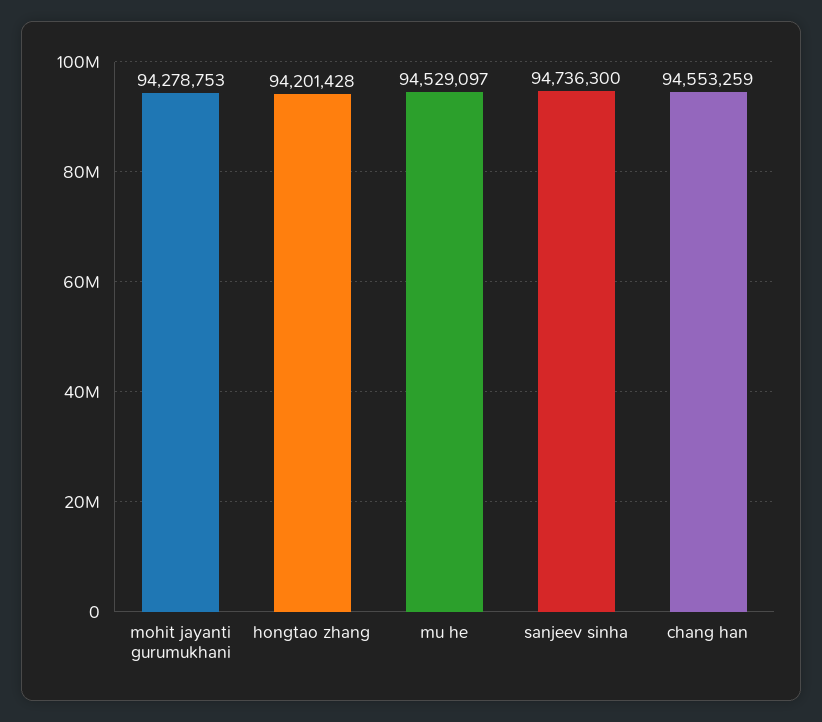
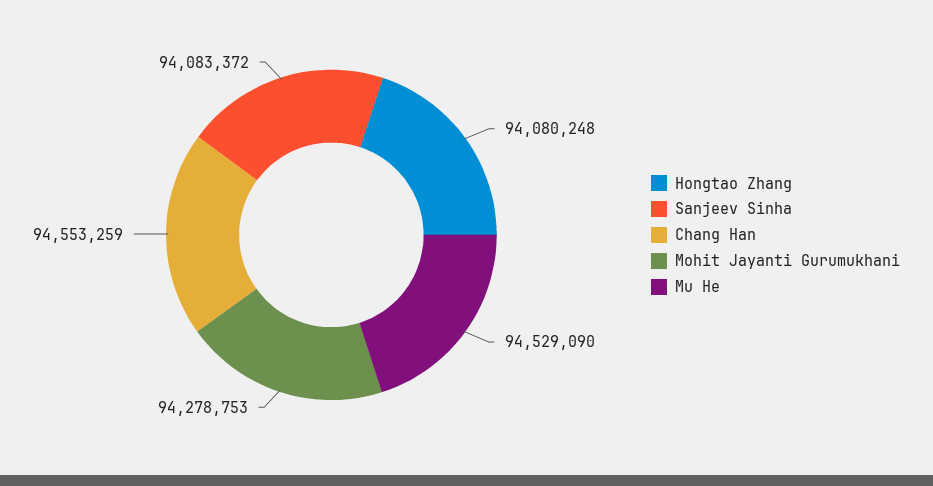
  {
    "mohit jayanti gurumukhani": 94278753,
-   "hongtao zhang": 94201428,
+   "hongtao zhang": 94080248,
-   "mu he": 94529097,
+   "mu he": 94529090,
-   "sanjeev sinha": 94736300,
+   "sanjeev sinha": 94083372,
    "chang han": 94553259
  }

